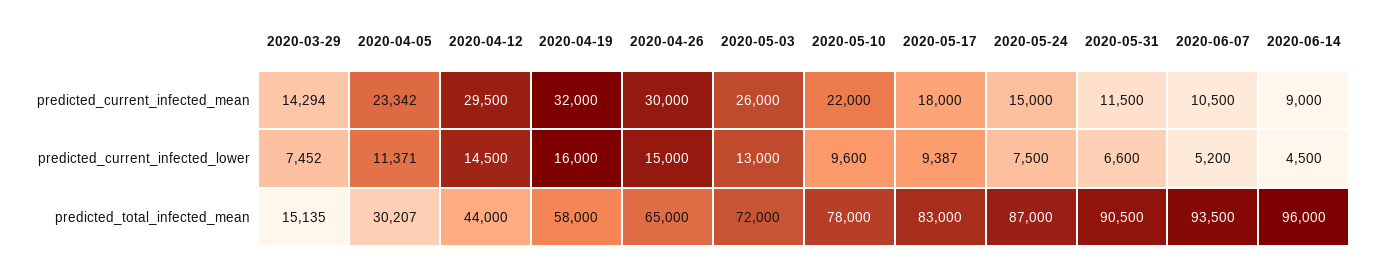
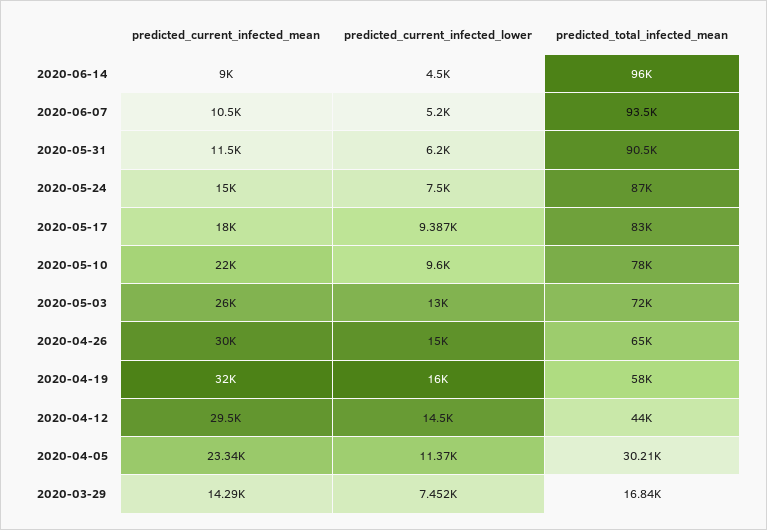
  {
    "2020-03-29": {
      "predicted_current_infected_mean": 14294,
      "predicted_current_infected_lower": 7452,
-     "predicted_total_infected_mean": 15135
+     "predicted_total_infected_mean": 16840
    },
    "2020-04-05": {
      "predicted_current_infected_mean": 23342,
      "predicted_current_infected_lower": 11371,
      "predicted_total_infected_mean": 30207
    },
    "2020-04-12": {
      "predicted_current_infected_mean": 29500,
      "predicted_current_infected_lower": 14500,
      "predicted_total_infected_mean": 44000
    },
    "2020-04-19": {
      "predicted_current_infected_mean": 32000,
      "predicted_current_infected_lower": 16000,
      "predicted_total_infected_mean": 58000
    },
    "2020-04-26": {
      "predicted_current_infected_mean": 30000,
      "predicted_current_infected_lower": 15000,
      "predicted_total_infected_mean": 65000
    },
    "2020-05-03": {
      "predicted_current_infected_mean": 26000,
      "predicted_current_infected_lower": 13000,
      "predicted_total_infected_mean": 72000
    },
    "2020-05-10": {
      "predicted_current_infected_mean": 22000,
      "predicted_current_infected_lower": 9600,
      "predicted_total_infected_mean": 78000
    },
    "2020-05-17": {
      "predicted_current_infected_mean": 18000,
      "predicted_current_infected_lower": 9387,
      "predicted_total_infected_mean": 83000
    },
    "2020-05-24": {
      "predicted_current_infected_mean": 15000,
      "predicted_current_infected_lower": 7500,
      "predicted_total_infected_mean": 87000
    },
    "2020-05-31": {
      "predicted_current_infected_mean": 11500,
-     "predicted_current_infected_lower": 6600,
+     "predicted_current_infected_lower": 6200,
      "predicted_total_infected_mean": 90500
    },
    "2020-06-07": {
      "predicted_current_infected_mean": 10500,
      "predicted_current_infected_lower": 5200,
      "predicted_total_infected_mean": 93500
    },
    "2020-06-14": {
      "predicted_current_infected_mean": 9000,
      "predicted_current_infected_lower": 4500,
      "predicted_total_infected_mean": 96000
    }
  }

